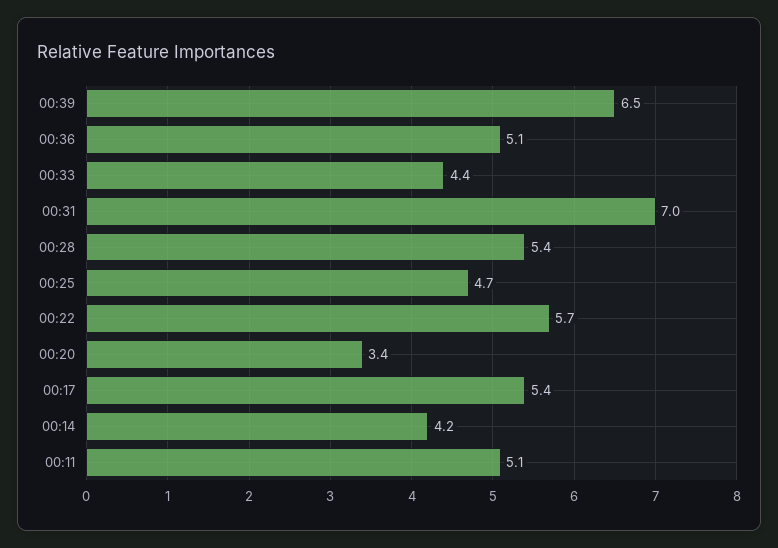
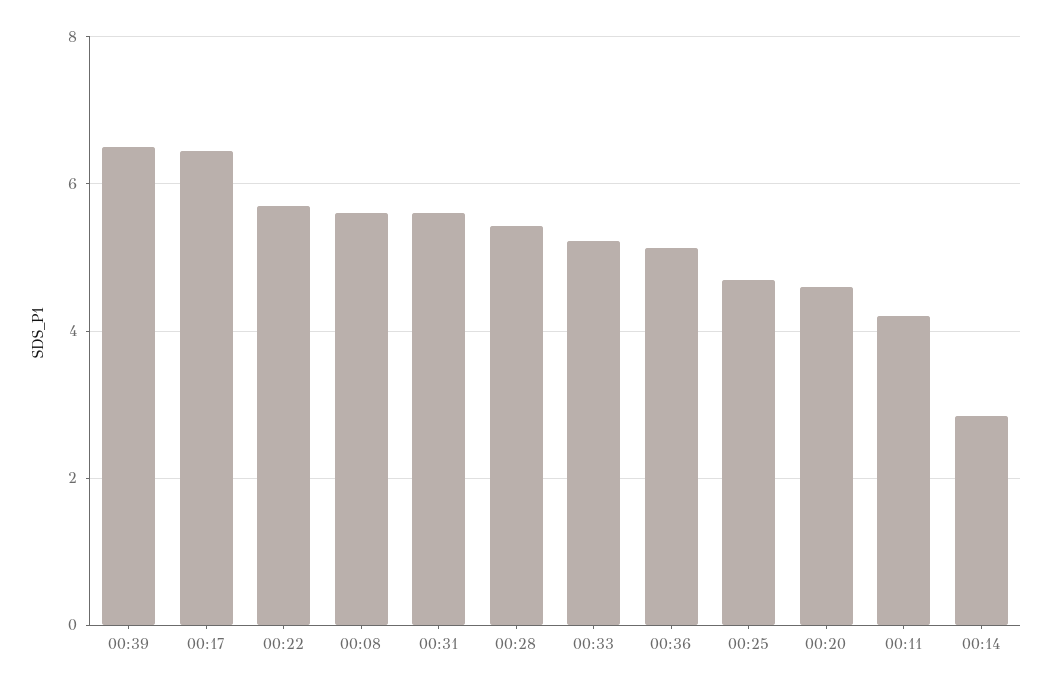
  {
    "00:39": 6.5,
    "00:36": 5.1,
-   "00:33": 4.4,
+   "00:33": 5.2,
-   "00:31": 7,
+   "00:31": 5.6,
    "00:28": 5.4,
    "00:25": 4.7,
    "00:22": 5.7,
-   "00:20": 3.4,
+   "00:20": 4.6,
-   "00:17": 5.4,
+   "00:17": 6.4,
-   "00:14": 4.2,
+   "00:14": 2.8,
-   "00:11": 5.1
+   "00:11": 4.2,
+   "00:08": 5.6
  }

